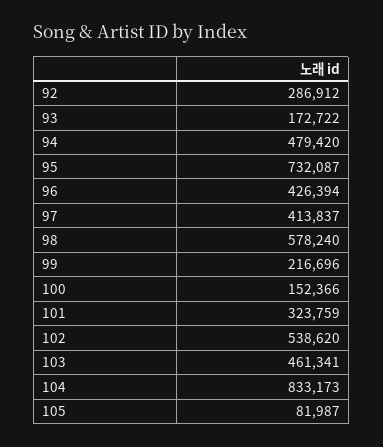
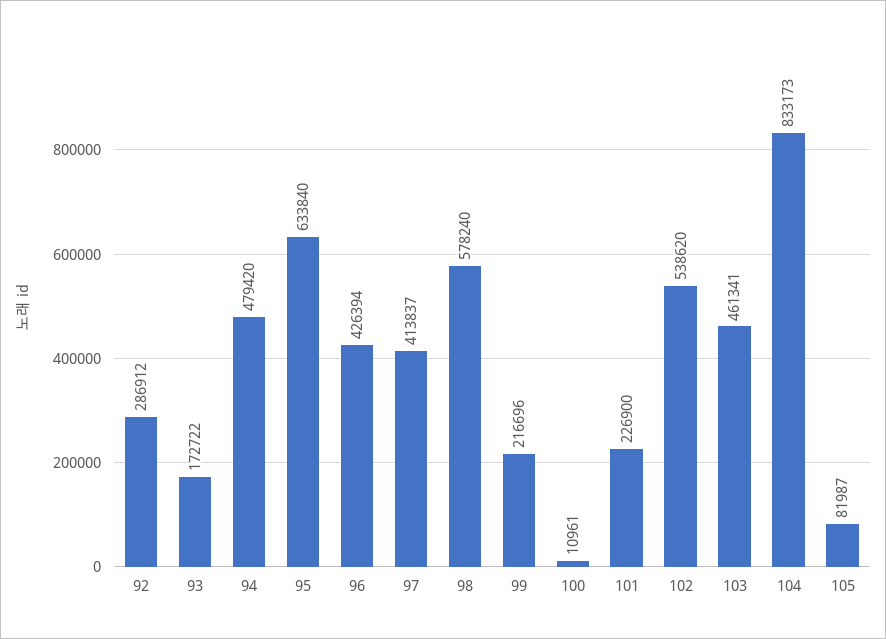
  {
    "92": 286912,
    "93": 172722,
    "94": 479420,
-   "95": 732087,
+   "95": 633840,
    "96": 426394,
    "97": 413837,
    "98": 578240,
    "99": 216696,
-   "100": 152366,
+   "100": 10961,
-   "101": 323759,
+   "101": 226900,
    "102": 538620,
    "103": 461341,
    "104": 833173,
    "105": 81987
  }

